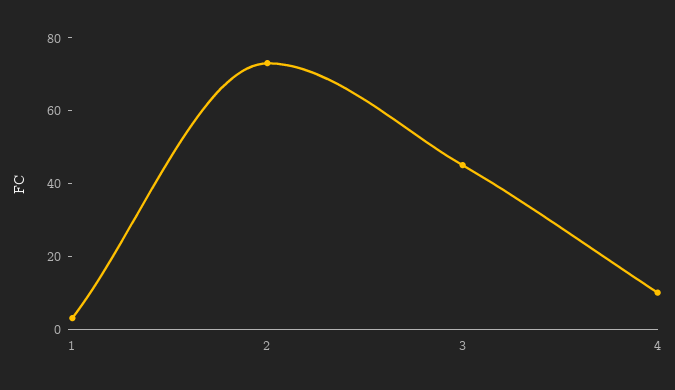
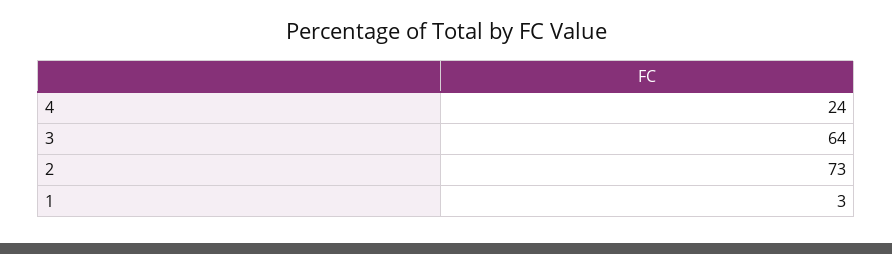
  {
    "1": 3,
    "2": 73,
-   "3": 45,
+   "3": 64,
-   "4": 10
+   "4": 24
  }

